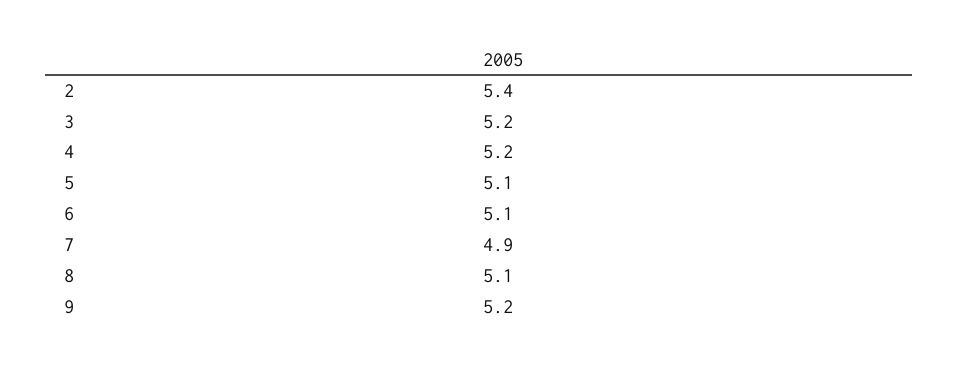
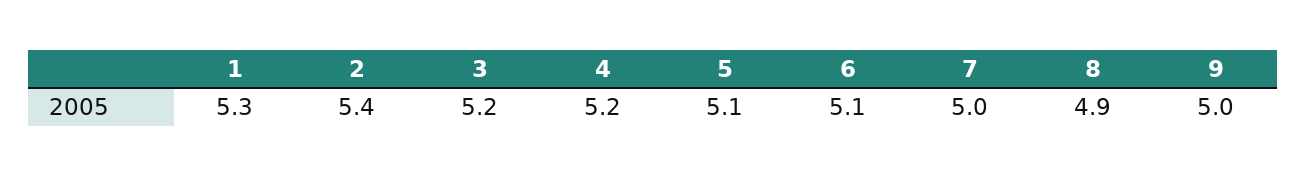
  {
    "2": 5.4,
    "3": 5.2,
    "4": 5.2,
    "5": 5.1,
    "6": 5.1,
-   "7": 4.9,
+   "7": 5,
-   "8": 5.1,
+   "8": 4.9,
-   "9": 5.2
+   "9": 5,
+   "1": 5.3
  }

